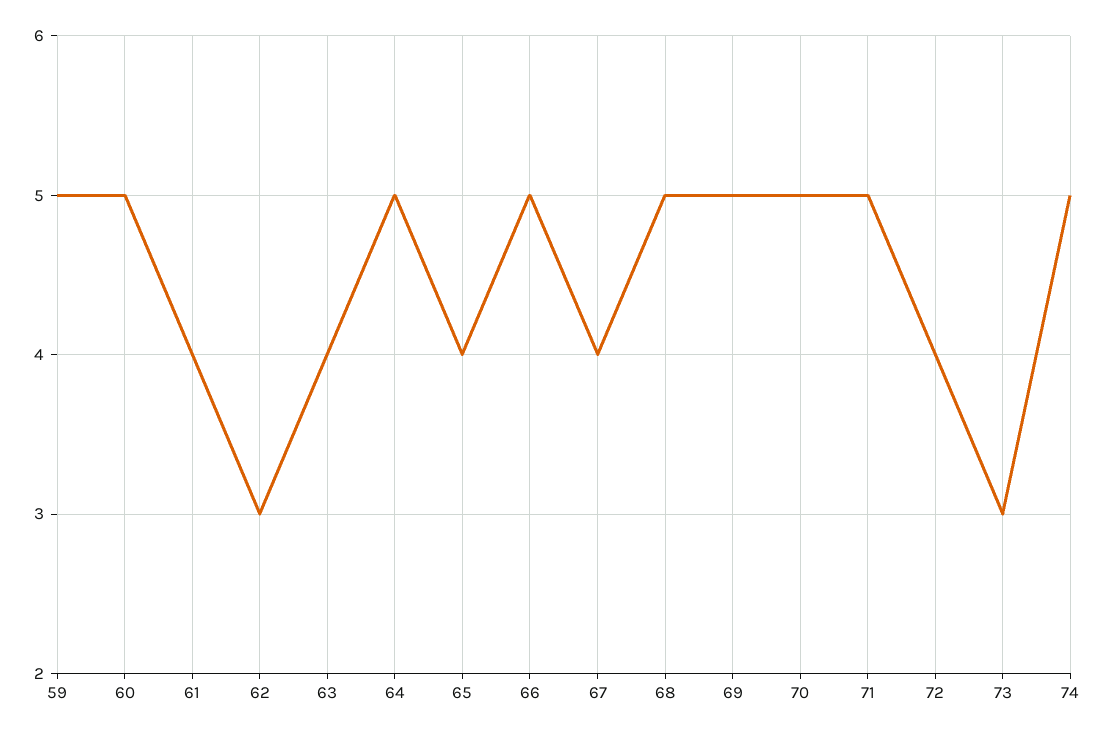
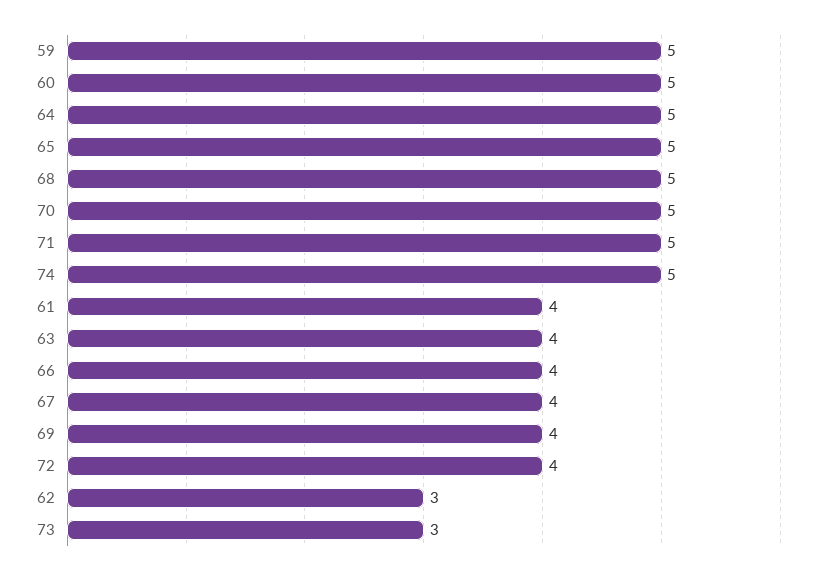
  {
    "59": 5,
    "60": 5,
    "61": 4,
    "62": 3,
    "63": 4,
    "64": 5,
-   "65": 4,
+   "65": 5,
-   "66": 5,
+   "66": 4,
    "67": 4,
    "68": 5,
-   "69": 5,
+   "69": 4,
    "70": 5,
    "71": 5,
    "72": 4,
    "73": 3,
    "74": 5
  }

